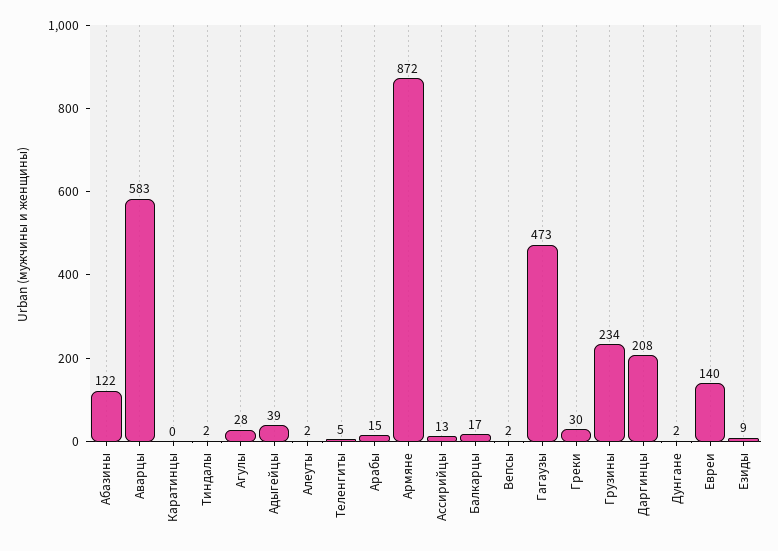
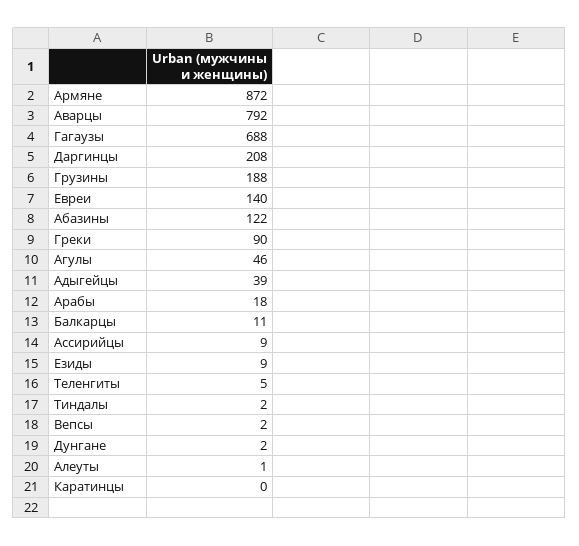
  {
    "Абазины": 122,
-   "Аварцы": 583,
+   "Аварцы": 792,
    "Каратинцы": 0,
    "Тиндалы": 2,
-   "Агулы": 28,
+   "Агулы": 46,
    "Адыгейцы": 39,
-   "Алеуты": 2,
+   "Алеуты": 1,
    "Теленгиты": 5,
-   "Арабы": 15,
+   "Арабы": 18,
    "Армяне": 872,
-   "Ассирийцы": 13,
+   "Ассирийцы": 9,
-   "Балкарцы": 17,
+   "Балкарцы": 11,
    "Вепсы": 2,
-   "Гагаузы": 473,
+   "Гагаузы": 688,
-   "Греки": 30,
+   "Греки": 90,
-   "Грузины": 234,
+   "Грузины": 188,
    "Даргинцы": 208,
    "Дунгане": 2,
    "Евреи": 140,
    "Езиды": 9
  }

